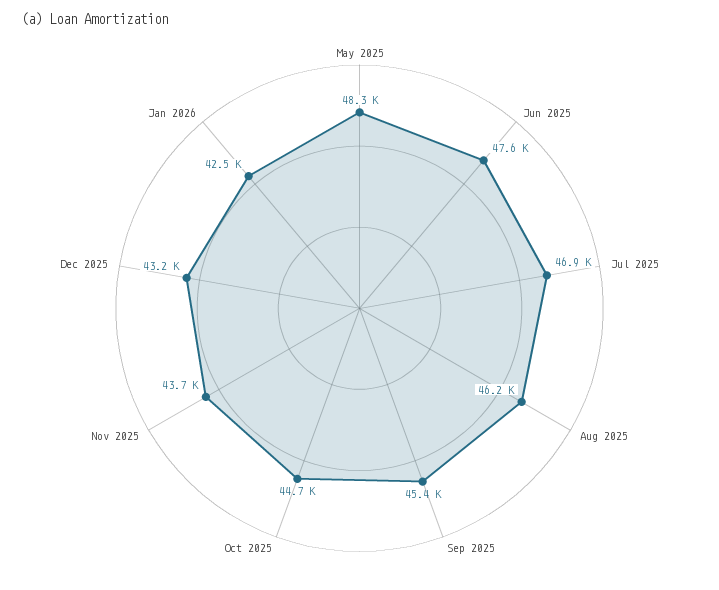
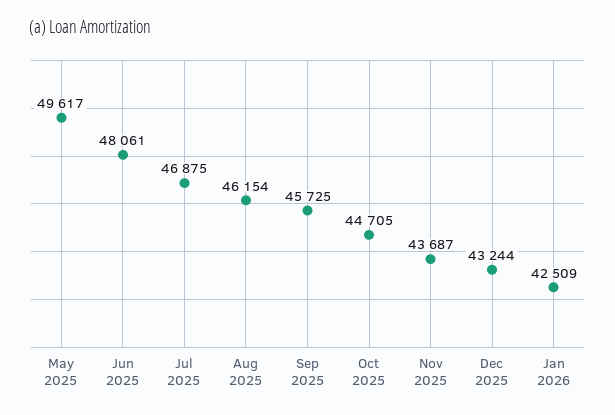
  {
-   "May 2025": 48300,
+   "May 2025": 49617,
-   "Jun 2025": 47600,
+   "Jun 2025": 48061,
    "Jul 2025": 46875,
    "Aug 2025": 46154,
-   "Sep 2025": 45400,
+   "Sep 2025": 45725,
    "Oct 2025": 44705,
    "Nov 2025": 43687,
    "Dec 2025": 43244,
    "Jan 2026": 42509
  }

